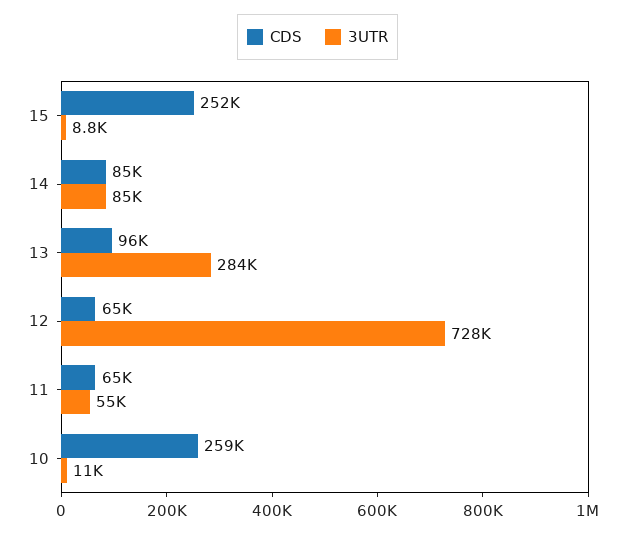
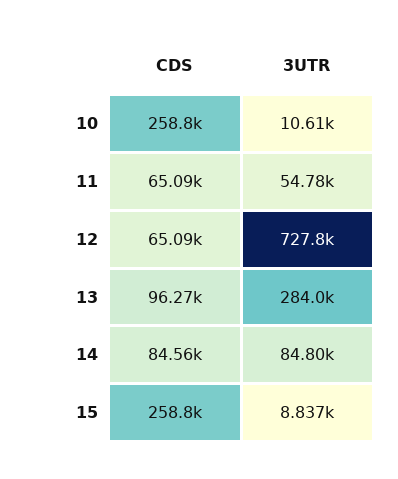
  {
    "CDS": {
-     "15": 252000,
+     "15": 258800,
      "14": 84560,
      "13": 96270,
      "12": 65090,
      "11": 65090,
      "10": 258800
    },
    "3UTR": {
      "15": 8837,
      "14": 84800,
      "13": 284000,
      "12": 727800,
      "11": 54780,
      "10": 10610
    }
  }

